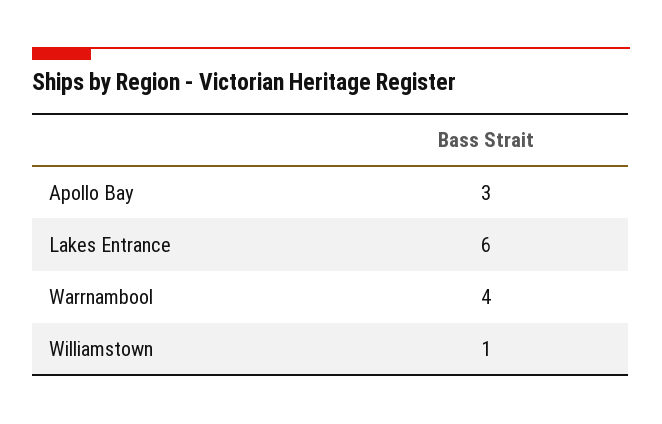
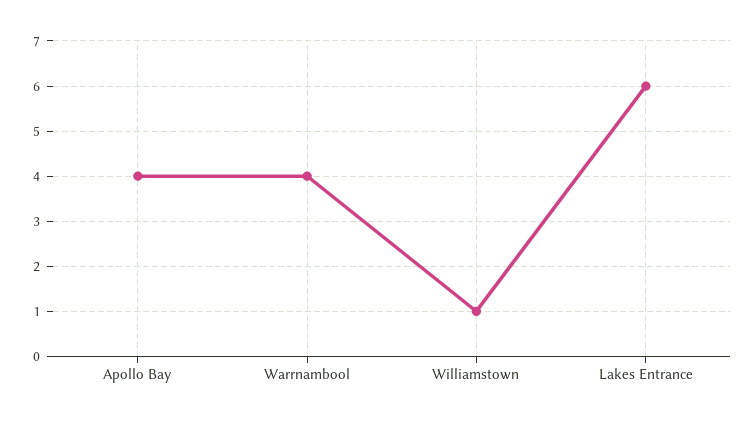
  {
-   "Apollo Bay": 3,
+   "Apollo Bay": 4,
    "Lakes Entrance": 6,
    "Warrnambool": 4,
    "Williamstown": 1
  }

